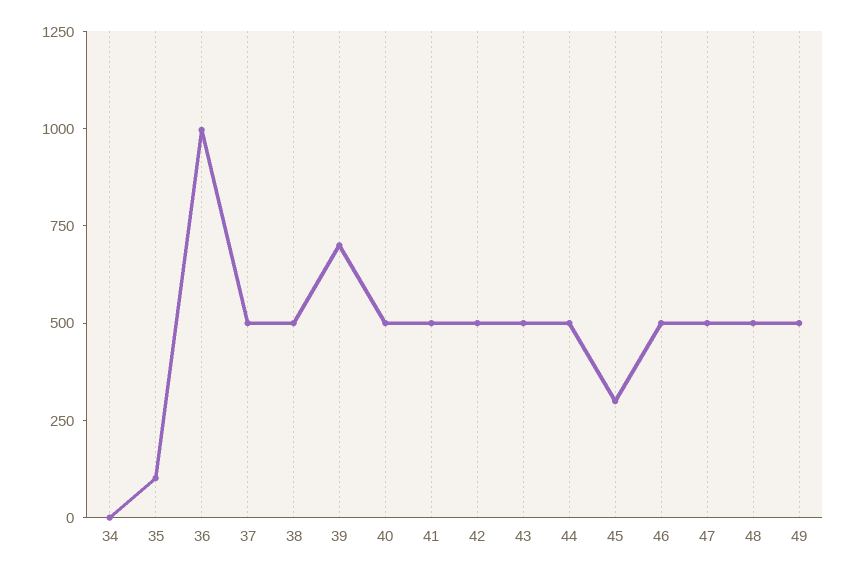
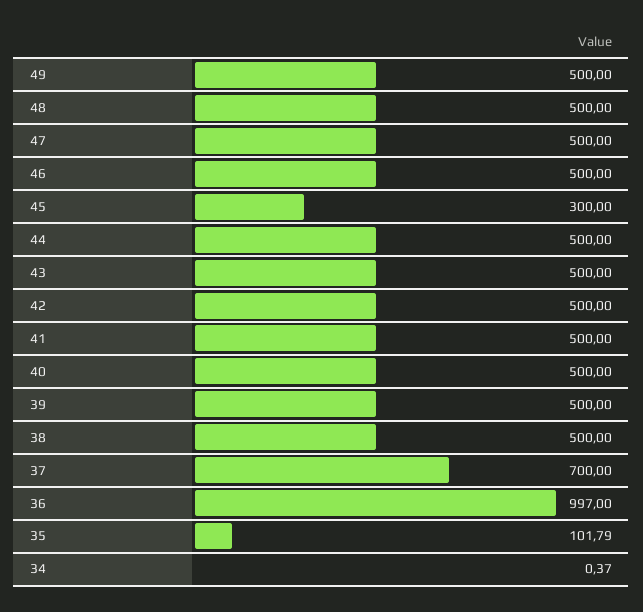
  {
    "34": 0.37,
    "35": 101.79,
    "36": 997,
-   "37": 500,
+   "37": 700,
    "38": 500,
-   "39": 700,
+   "39": 500,
    "40": 500,
    "41": 500,
    "42": 500,
    "43": 500,
    "44": 500,
    "45": 300,
    "46": 500,
    "47": 500,
    "48": 500,
    "49": 500
  }

